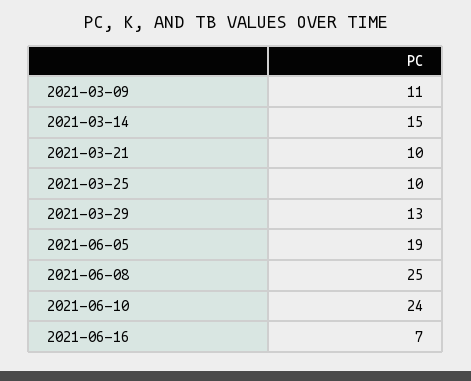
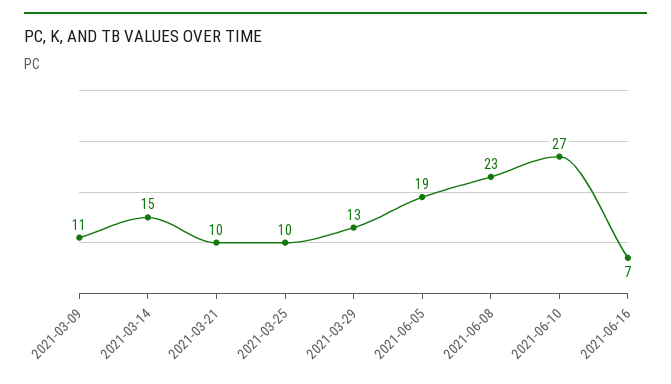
  {
    "2021-03-09": 11,
    "2021-03-14": 15,
    "2021-03-21": 10,
    "2021-03-25": 10,
    "2021-03-29": 13,
    "2021-06-05": 19,
-   "2021-06-08": 25,
+   "2021-06-08": 23,
-   "2021-06-10": 24,
+   "2021-06-10": 27,
    "2021-06-16": 7
  }

